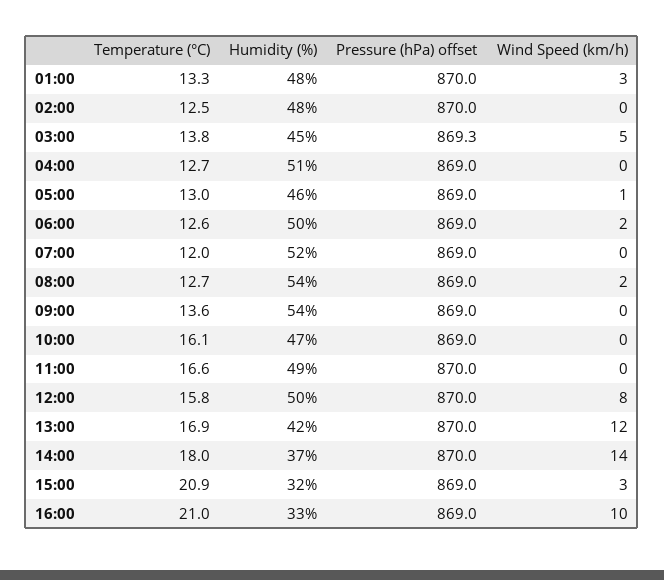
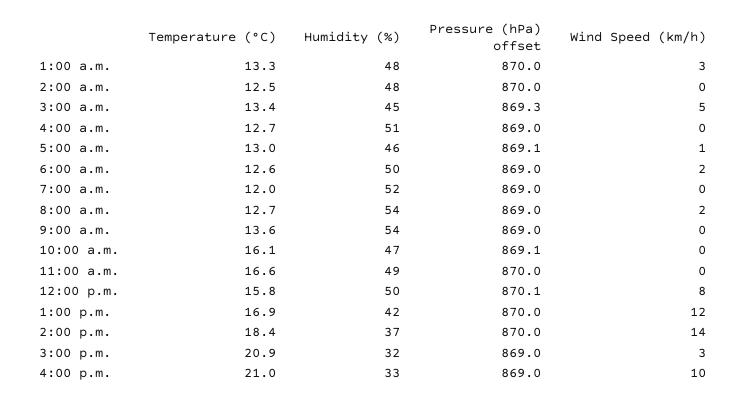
  {
    "Temperature (°C)": {
      "01:00": 13.3,
      "02:00": 12.5,
-     "03:00": 13.8,
+     "03:00": 13.4,
      "04:00": 12.7,
      "05:00": 13,
      "06:00": 12.6,
      "07:00": 12,
      "08:00": 12.7,
      "09:00": 13.6,
      "10:00": 16.1,
      "11:00": 16.6,
      "12:00": 15.8,
      "13:00": 16.9,
-     "14:00": 18,
+     "14:00": 18.4,
      "15:00": 20.9,
      "16:00": 21
    },
    "Humidity (%)": {
      "01:00": 48,
      "02:00": 48,
      "03:00": 45,
      "04:00": 51,
      "05:00": 46,
      "06:00": 50,
      "07:00": 52,
      "08:00": 54,
      "09:00": 54,
      "10:00": 47,
      "11:00": 49,
      "12:00": 50,
      "13:00": 42,
      "14:00": 37,
      "15:00": 32,
      "16:00": 33
    },
    "Pressure (hPa) offset": {
      "01:00": 870,
      "02:00": 870,
      "03:00": 869.3,
      "04:00": 869,
-     "05:00": 869,
+     "05:00": 869.1,
      "06:00": 869,
      "07:00": 869,
      "08:00": 869,
      "09:00": 869,
-     "10:00": 869,
+     "10:00": 869.1,
      "11:00": 870,
-     "12:00": 870,
+     "12:00": 870.1,
      "13:00": 870,
      "14:00": 870,
      "15:00": 869,
      "16:00": 869
    },
    "Wind Speed (km/h)": {
      "01:00": 3,
      "02:00": 0,
      "03:00": 5,
      "04:00": 0,
      "05:00": 1,
      "06:00": 2,
      "07:00": 0,
      "08:00": 2,
      "09:00": 0,
      "10:00": 0,
      "11:00": 0,
      "12:00": 8,
      "13:00": 12,
      "14:00": 14,
      "15:00": 3,
      "16:00": 10
    }
  }

